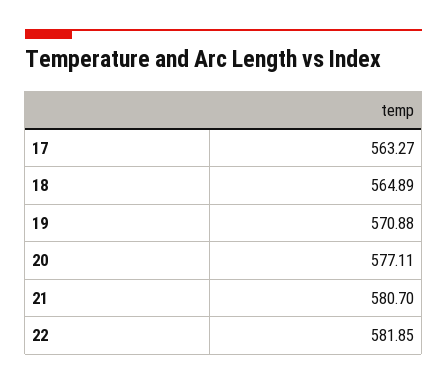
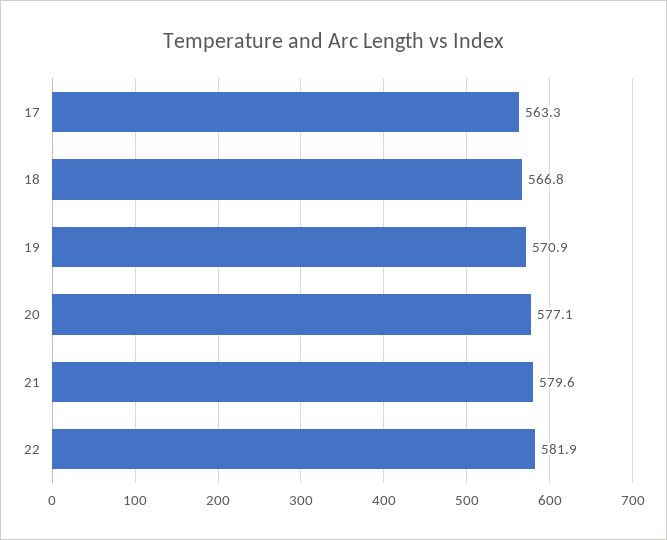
  {
    "17": 563.27,
-   "18": 564.89,
+   "18": 566.8,
    "19": 570.88,
    "20": 577.11,
-   "21": 580.7,
+   "21": 579.6,
    "22": 581.85
  }

